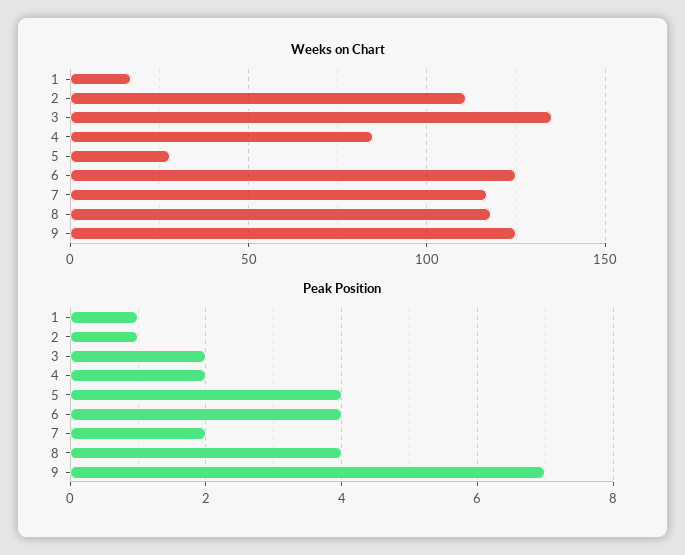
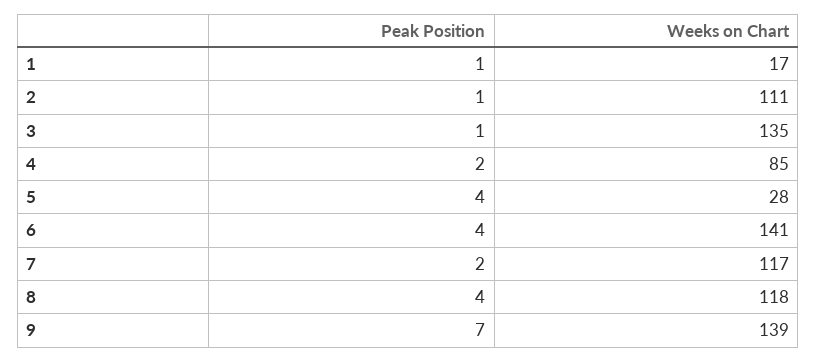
  {
    "Weeks on Chart": {
      "1": 17,
      "2": 111,
      "3": 135,
      "4": 85,
      "5": 28,
-     "6": 125,
+     "6": 141,
      "7": 117,
      "8": 118,
-     "9": 125
+     "9": 139
    },
    "Peak Position": {
      "1": 1,
      "2": 1,
-     "3": 2,
+     "3": 1,
      "4": 2,
      "5": 4,
      "6": 4,
      "7": 2,
      "8": 4,
      "9": 7
    }
  }

